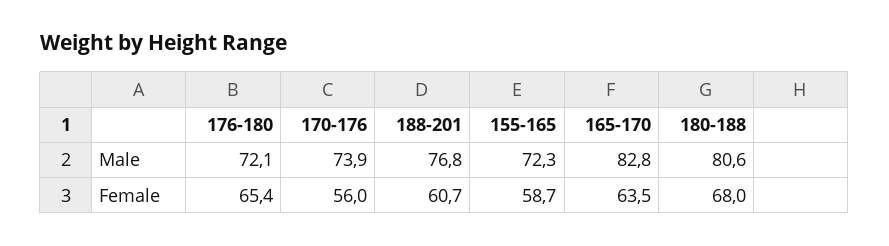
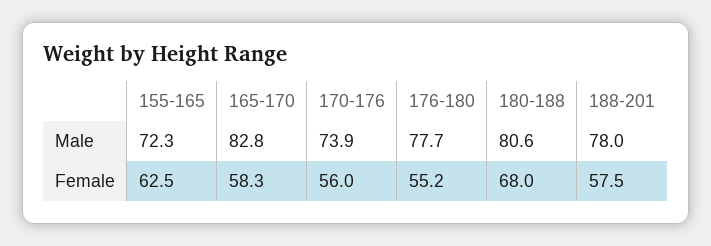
  {
    "176-180": {
-     "Male": 72.1,
+     "Male": 77.7,
-     "Female": 65.4
+     "Female": 55.2
    },
    "170-176": {
      "Male": 73.9,
      "Female": 56
    },
    "188-201": {
-     "Male": 76.8,
+     "Male": 78,
-     "Female": 60.7
+     "Female": 57.5
    },
    "155-165": {
      "Male": 72.3,
-     "Female": 58.7
+     "Female": 62.5
    },
    "165-170": {
      "Male": 82.8,
-     "Female": 63.5
+     "Female": 58.3
    },
    "180-188": {
      "Male": 80.6,
      "Female": 68
    }
  }

